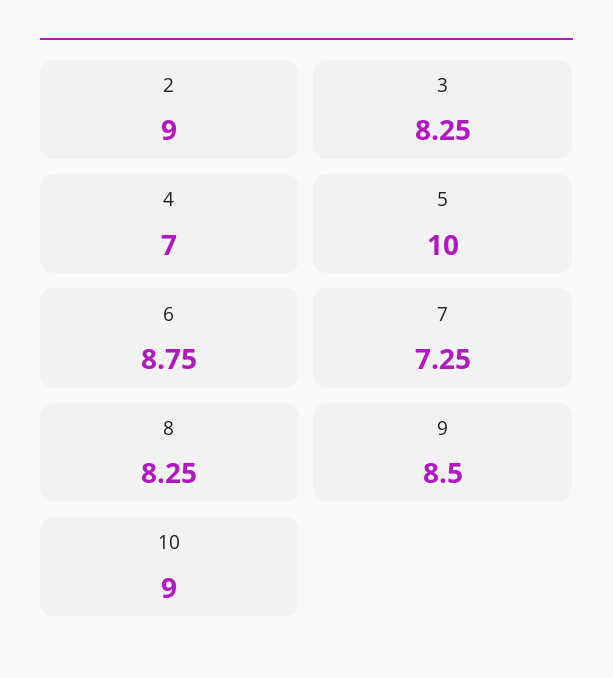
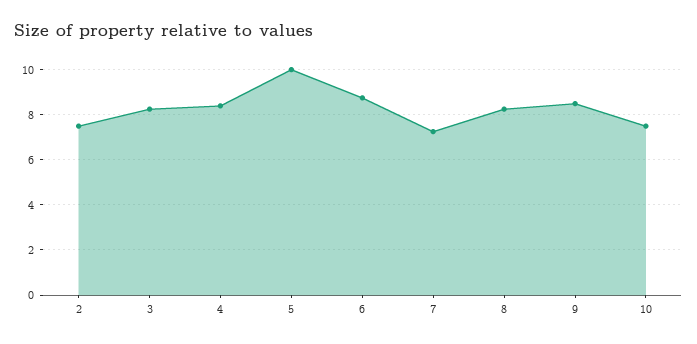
  {
-   "2": 9,
+   "2": 7.5,
    "3": 8.25,
-   "4": 7,
+   "4": 8.5,
    "5": 10,
    "6": 8.75,
    "7": 7.25,
    "8": 8.25,
    "9": 8.5,
-   "10": 9
+   "10": 7.5
  }

